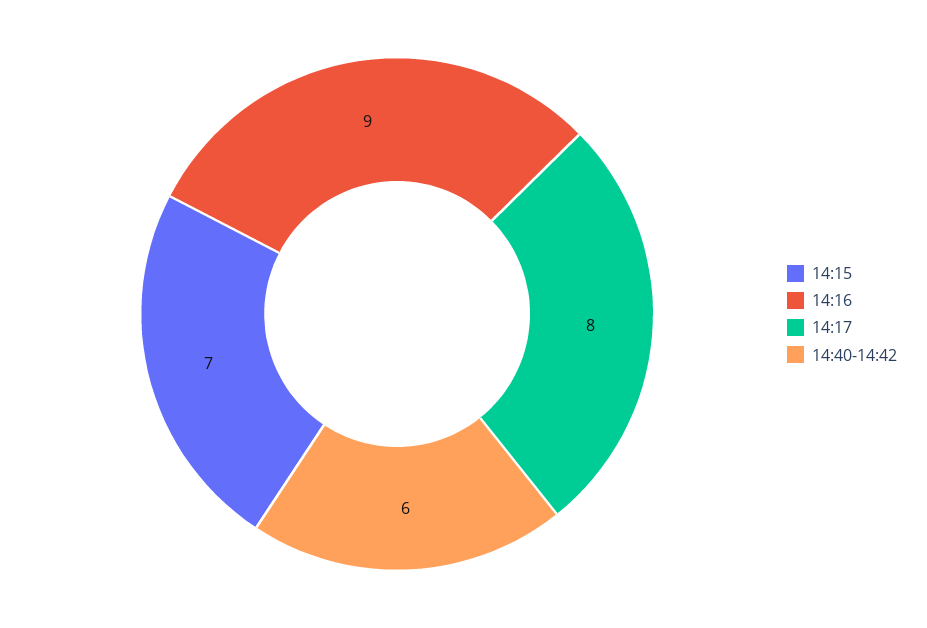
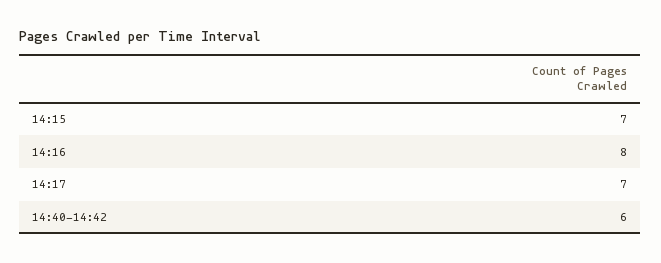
  {
    "14:15": 7,
-   "14:16": 9,
+   "14:16": 8,
-   "14:17": 8,
+   "14:17": 7,
    "14:40-14:42": 6
  }

